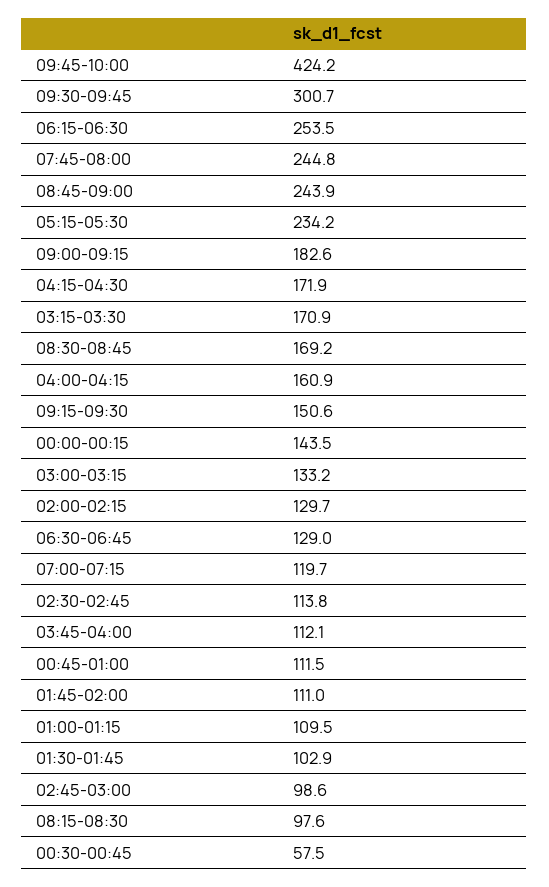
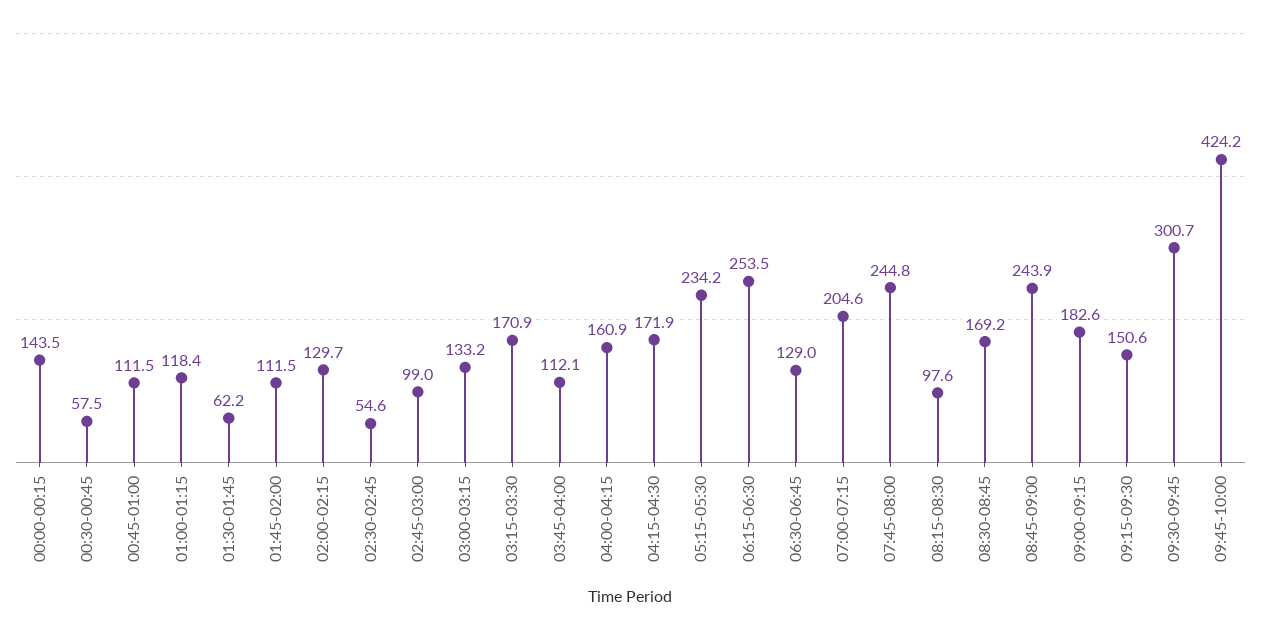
  {
    "09:45-10:00": 424.2,
    "09:30-09:45": 300.7,
    "06:15-06:30": 253.5,
    "07:45-08:00": 244.8,
    "08:45-09:00": 243.9,
    "05:15-05:30": 234.2,
    "09:00-09:15": 182.6,
    "04:15-04:30": 171.9,
    "03:15-03:30": 170.9,
    "08:30-08:45": 169.2,
    "04:00-04:15": 160.9,
    "09:15-09:30": 150.6,
    "00:00-00:15": 143.5,
    "03:00-03:15": 133.2,
    "02:00-02:15": 129.7,
    "06:30-06:45": 129,
-   "07:00-07:15": 119.7,
+   "07:00-07:15": 204.6,
-   "02:30-02:45": 113.8,
+   "02:30-02:45": 54.6,
    "03:45-04:00": 112.1,
    "00:45-01:00": 111.5,
-   "01:45-02:00": 111,
+   "01:45-02:00": 111.5,
-   "01:00-01:15": 109.5,
+   "01:00-01:15": 118.4,
-   "01:30-01:45": 102.9,
+   "01:30-01:45": 62.2,
-   "02:45-03:00": 98.6,
+   "02:45-03:00": 99,
    "08:15-08:30": 97.6,
    "00:30-00:45": 57.5
  }

